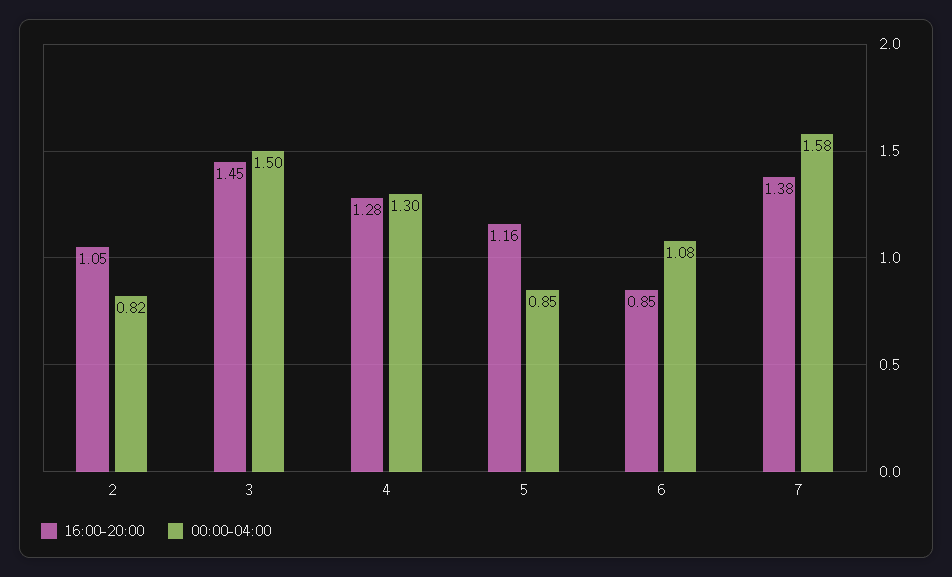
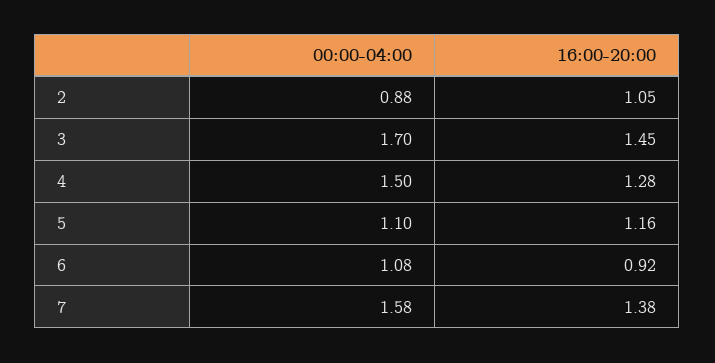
  {
    "16:00-20:00": {
      "2": 1.05,
      "3": 1.45,
      "4": 1.28,
      "5": 1.16,
-     "6": 0.85,
+     "6": 0.92,
      "7": 1.38
    },
    "00:00-04:00": {
-     "2": 0.82,
+     "2": 0.88,
-     "3": 1.5,
+     "3": 1.7,
-     "4": 1.3,
+     "4": 1.5,
-     "5": 0.85,
+     "5": 1.1,
      "6": 1.08,
      "7": 1.58
    }
  }

